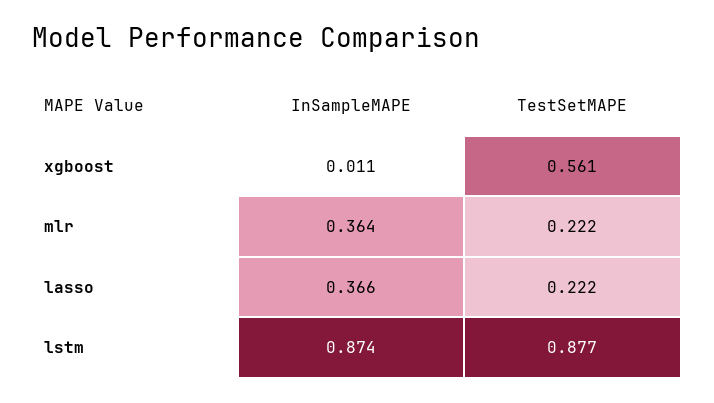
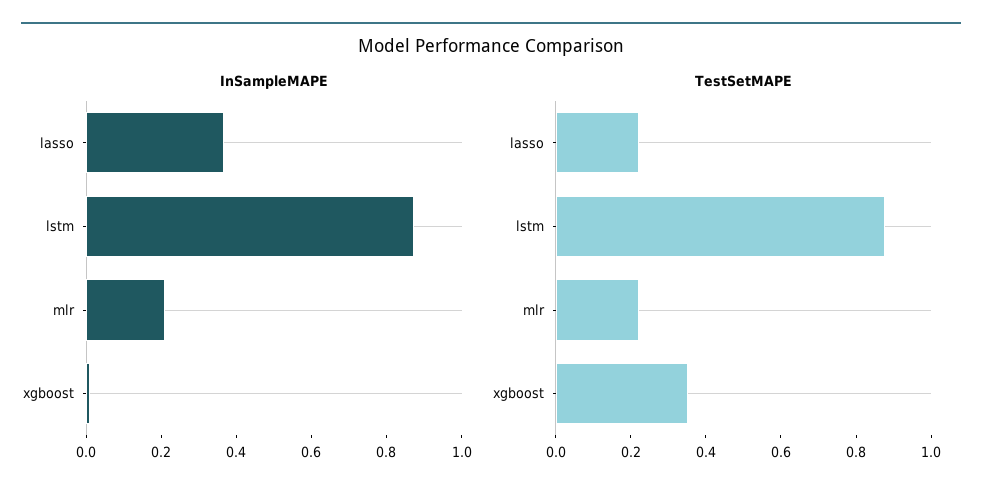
  {
    "InSampleMAPE": {
      "xgboost": 0.011,
-     "mlr": 0.364,
+     "mlr": 0.2,
      "lasso": 0.366,
      "lstm": 0.874
    },
    "TestSetMAPE": {
-     "xgboost": 0.561,
+     "xgboost": 0.35,
      "mlr": 0.222,
      "lasso": 0.222,
      "lstm": 0.877
    }
  }

